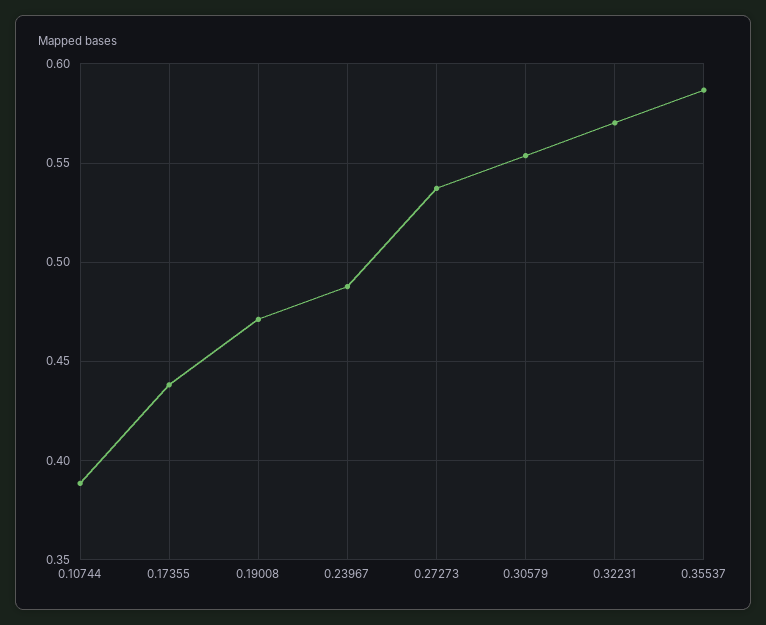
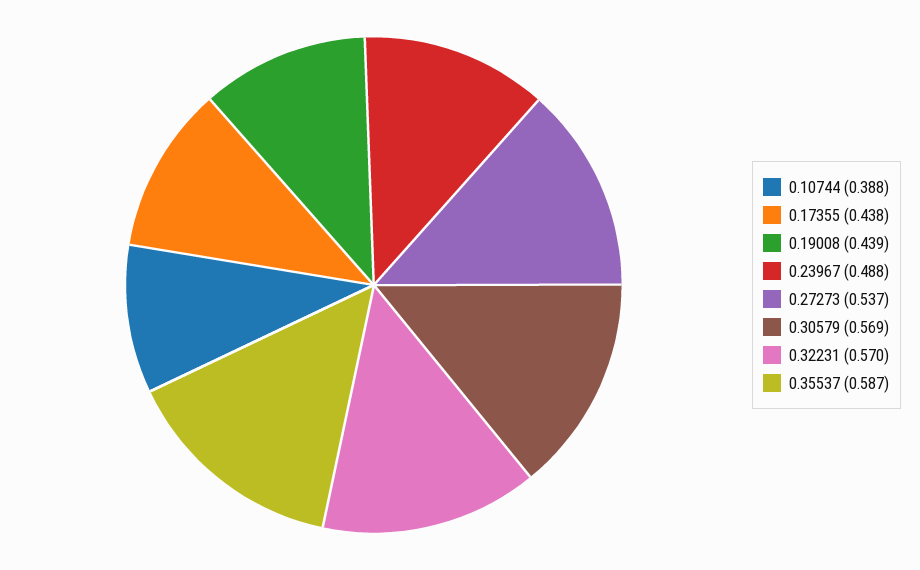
  {
    "0.10744": 0.388,
    "0.17355": 0.438,
-   "0.19008": 0.47,
+   "0.19008": 0.439,
    "0.23967": 0.488,
    "0.27273": 0.537,
-   "0.30579": 0.555,
+   "0.30579": 0.569,
    "0.32231": 0.57,
    "0.35537": 0.587
  }

